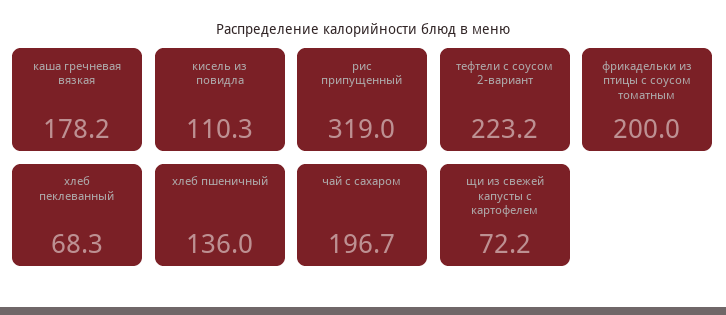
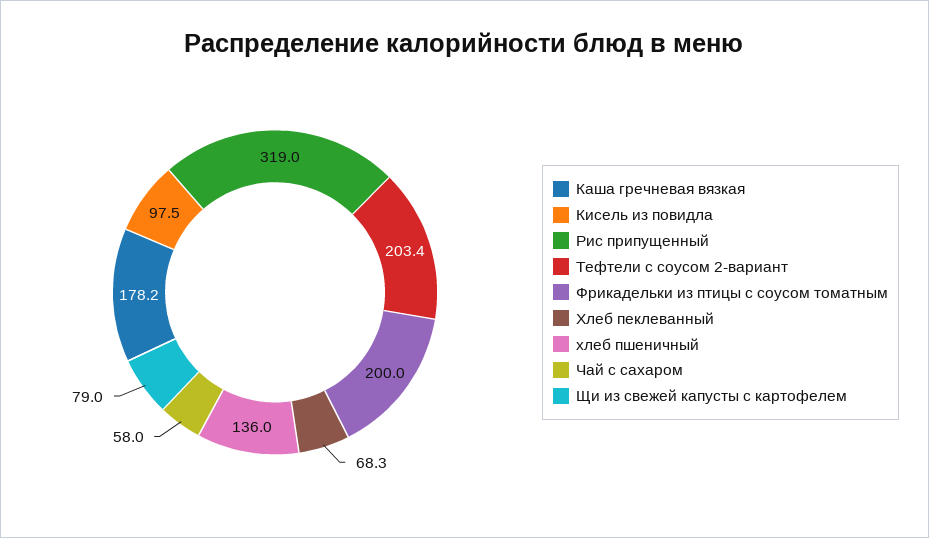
  {
    "каша гречневая вязкая": 178.2,
-   "кисель из повидла": 110.3,
+   "кисель из повидла": 97.5,
    "рис припущенный": 319,
-   "тефтели с соусом 2-вариант": 223.2,
+   "тефтели с соусом 2-вариант": 203.4,
    "фрикадельки из птицы с соусом томатным": 200,
    "хлеб пеклеванный": 68.3,
    "хлеб пшеничный": 136,
-   "чай с сахаром": 196.7,
+   "чай с сахаром": 58,
-   "щи из свежей капусты с картофелем": 72.2
+   "щи из свежей капусты с картофелем": 79
  }

